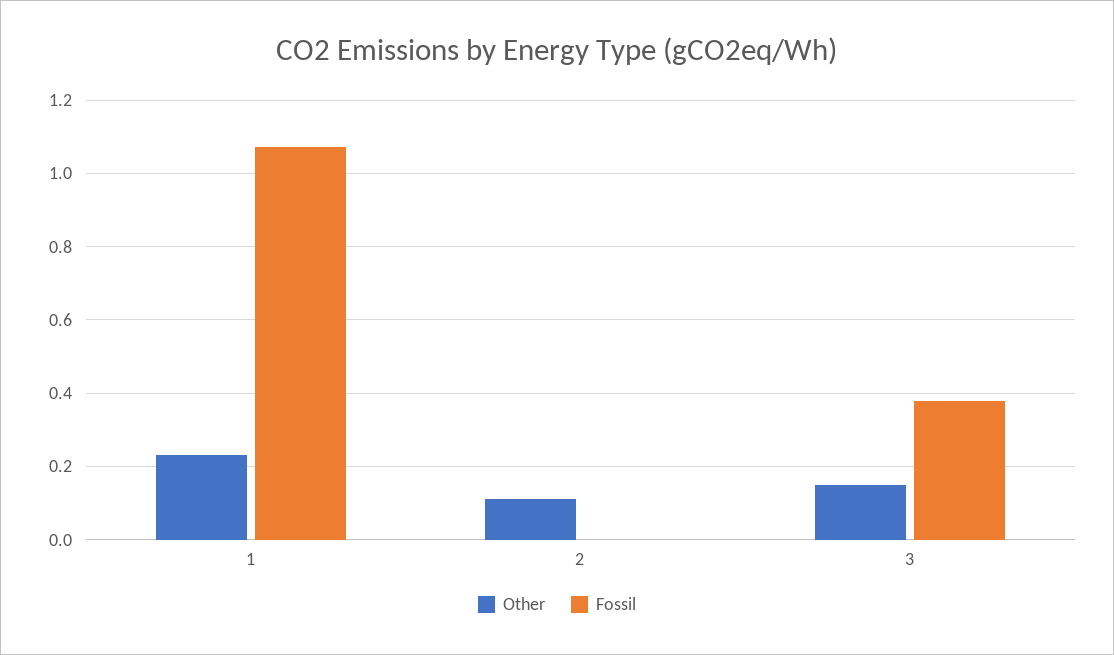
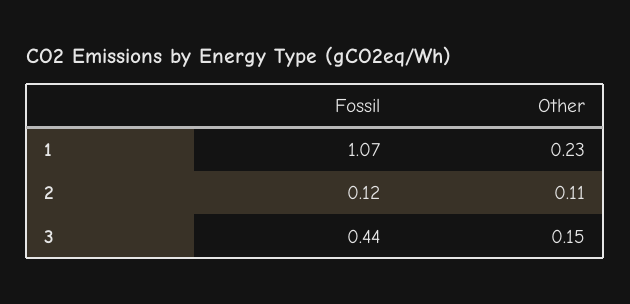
  {
    "Other": {
      "1": 0.23,
      "2": 0.11,
      "3": 0.15
    },
    "Fossil": {
      "1": 1.07,
-     "2": 0,
+     "2": 0.12,
-     "3": 0.38
+     "3": 0.44
    }
  }

